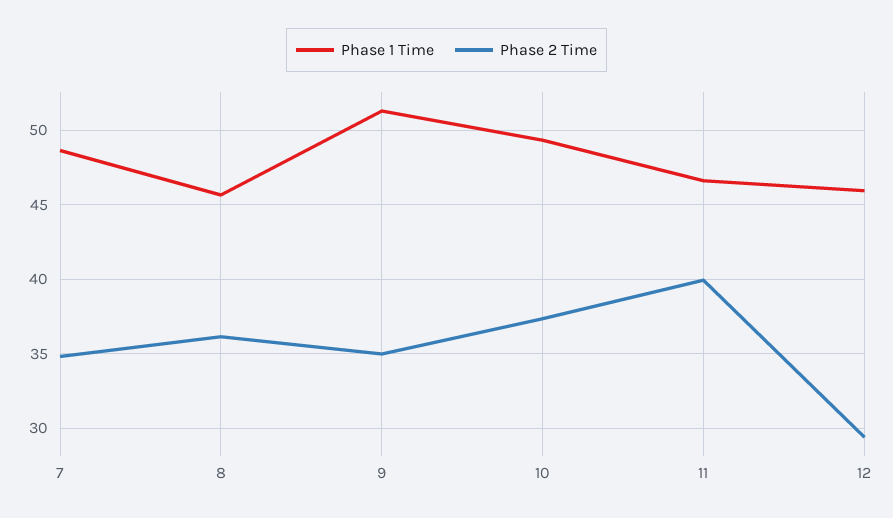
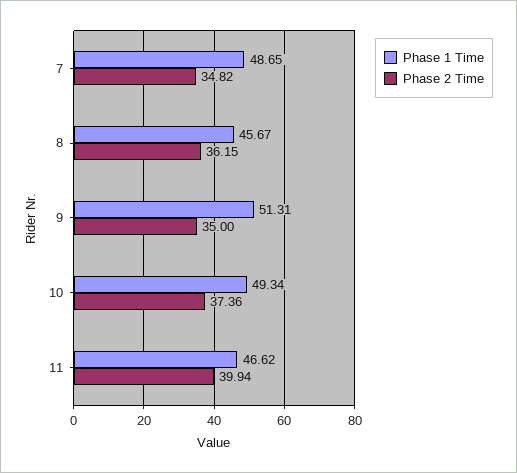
  {
    "Phase 1 Time": {
      "7": 48.65,
      "8": 45.67,
      "9": 51.31,
      "10": 49.34,
-     "11": 46.62,
+     "11": 46.62
-     "12": 46
    },
    "Phase 2 Time": {
      "7": 34.82,
      "8": 36.15,
      "9": 35,
      "10": 37.36,
-     "11": 39.94,
+     "11": 39.94
-     "12": 29.5
    }
  }

